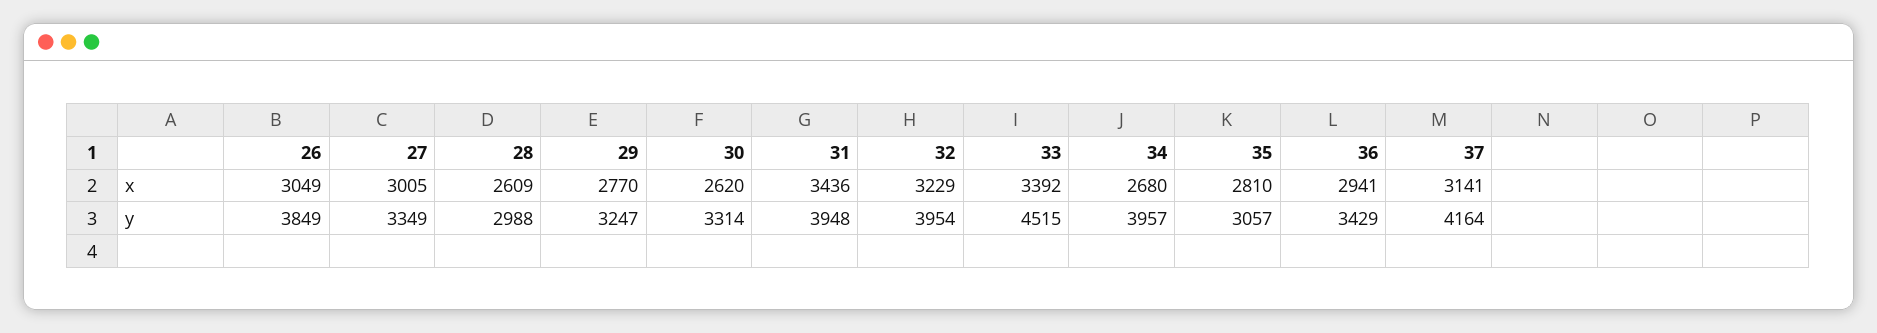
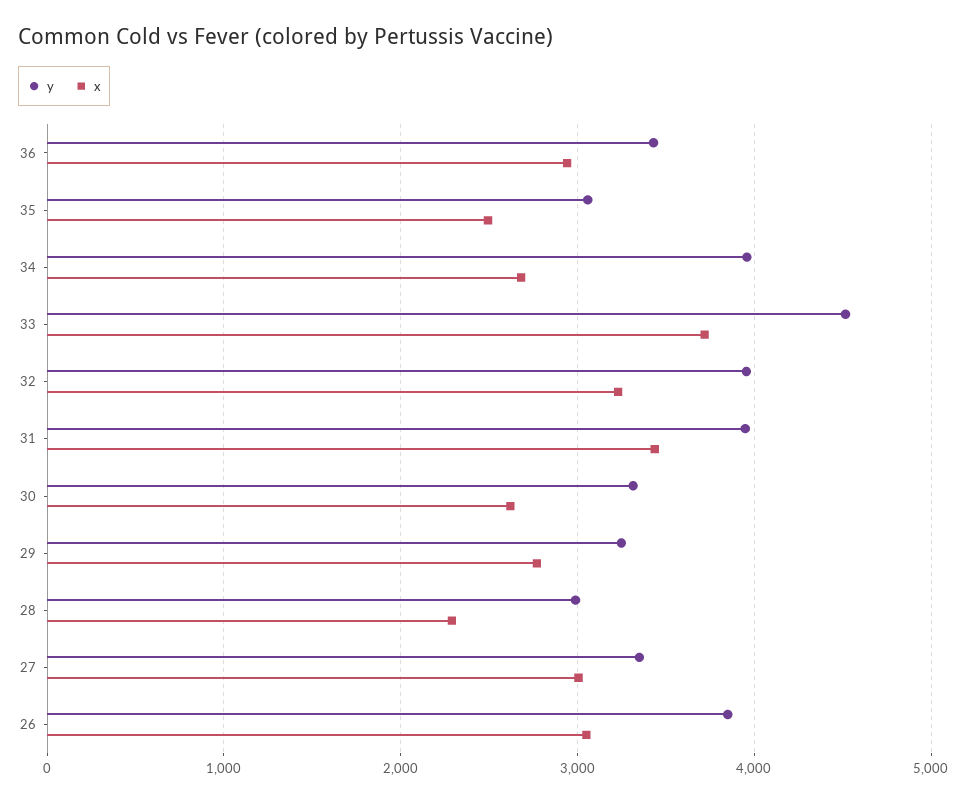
  {
    "x": {
      "26": 3049,
      "27": 3005,
-     "28": 2609,
+     "28": 2300,
      "29": 2770,
      "30": 2620,
      "31": 3436,
      "32": 3229,
-     "33": 3392,
+     "33": 3700,
      "34": 2680,
-     "35": 2810,
+     "35": 2500,
-     "36": 2941,
+     "36": 2941
-     "37": 3141
    },
    "y": {
      "26": 3849,
      "27": 3349,
      "28": 2988,
      "29": 3247,
      "30": 3314,
      "31": 3948,
      "32": 3954,
      "33": 4515,
      "34": 3957,
      "35": 3057,
-     "36": 3429,
+     "36": 3429
-     "37": 4164
    }
  }

